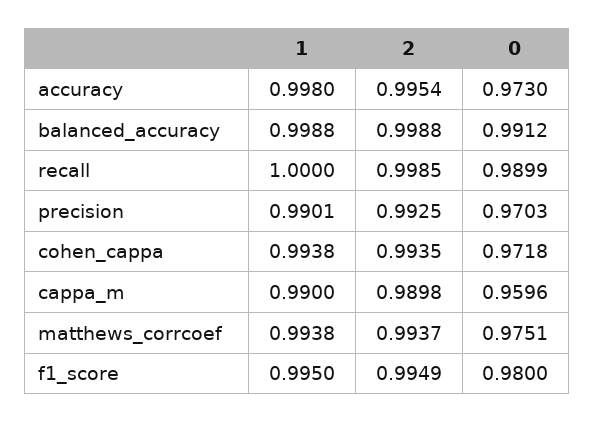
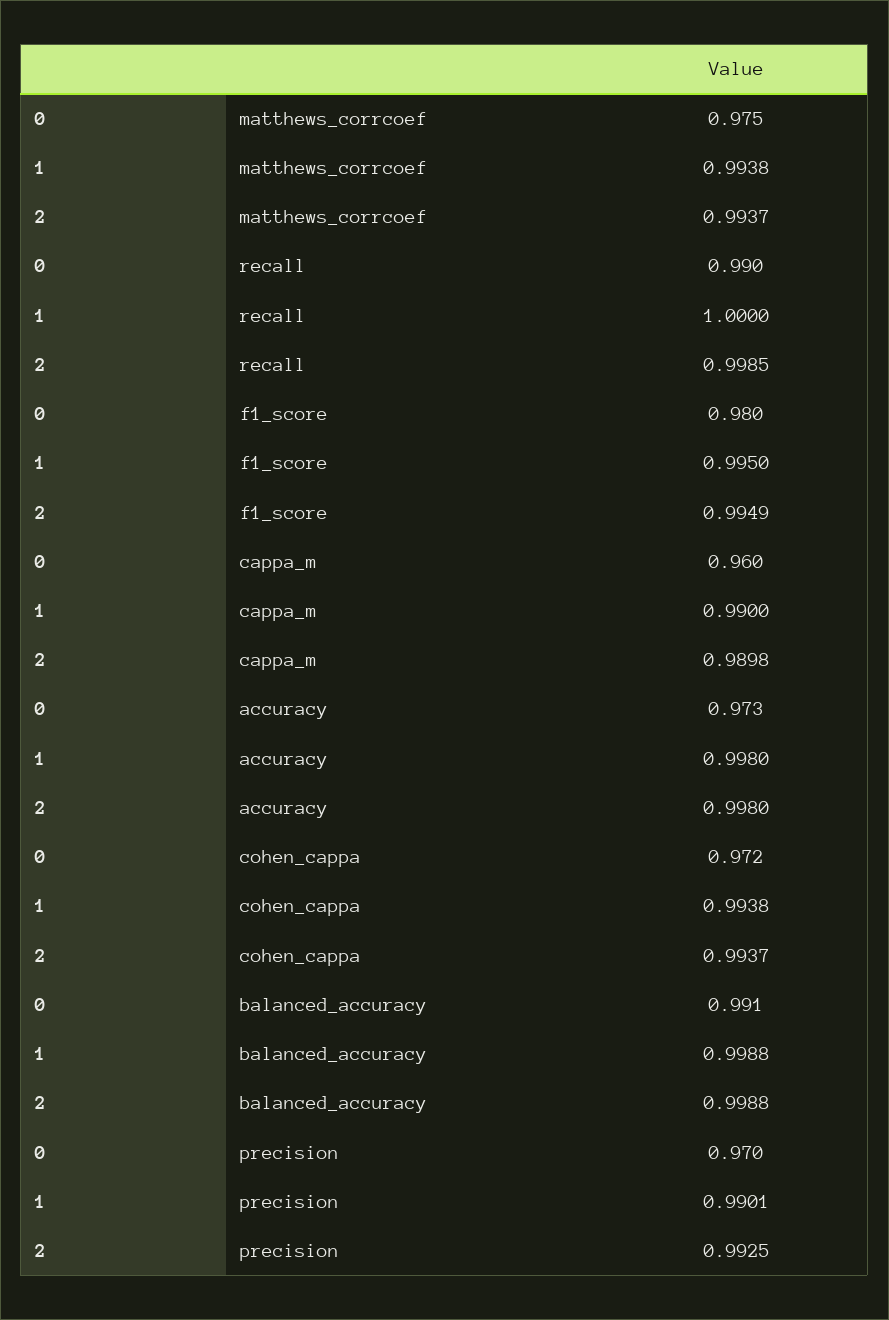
  {
    "1": {
      "accuracy": 0.998,
      "balanced_accuracy": 0.9988,
      "recall": 1,
      "precision": 0.9901,
      "cohen_cappa": 0.9938,
      "cappa_m": 0.99,
      "matthews_corrcoef": 0.9938,
      "f1_score": 0.995
    },
    "2": {
-     "accuracy": 0.9954,
+     "accuracy": 0.998,
      "balanced_accuracy": 0.9988,
      "recall": 0.9985,
      "precision": 0.9925,
-     "cohen_cappa": 0.9935,
+     "cohen_cappa": 0.9937,
      "cappa_m": 0.9898,
      "matthews_corrcoef": 0.9937,
      "f1_score": 0.9949
    },
    "0": {
      "accuracy": 0.973,
      "balanced_accuracy": 0.9912,
      "recall": 0.9899,
      "precision": 0.9703,
      "cohen_cappa": 0.9718,
      "cappa_m": 0.9596,
      "matthews_corrcoef": 0.9751,
      "f1_score": 0.98
    }
  }

